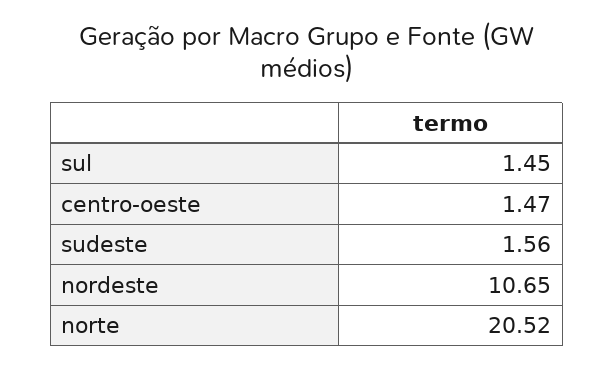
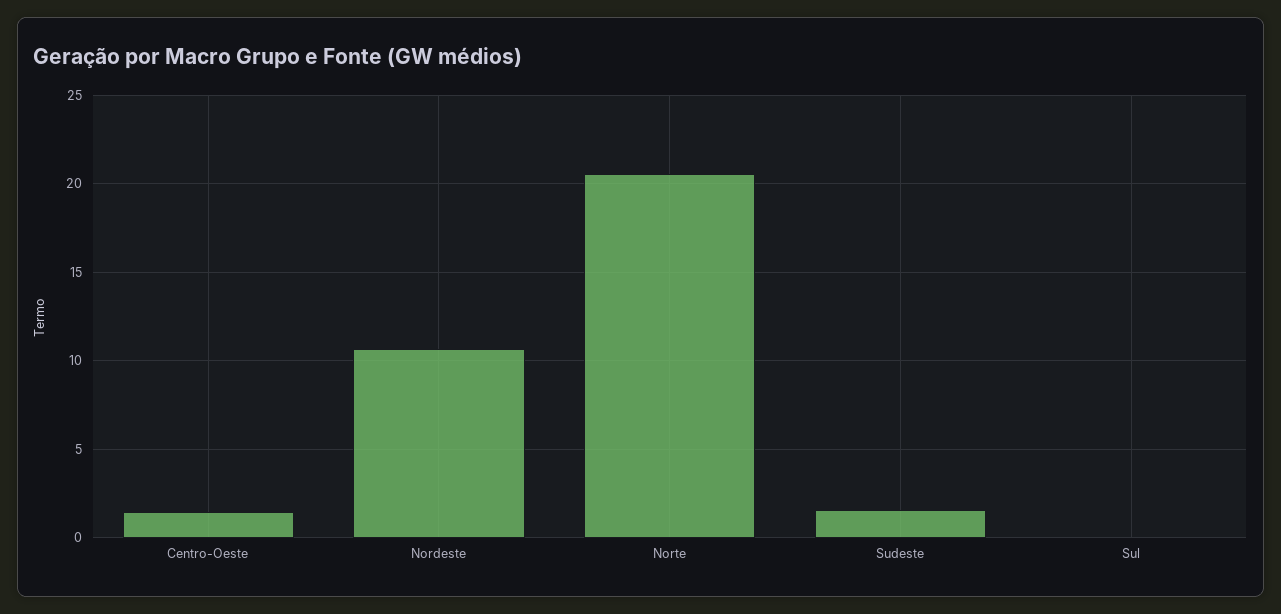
  {
-   "sul": 1.45,
+   "sul": 0,
    "centro-oeste": 1.47,
    "sudeste": 1.56,
    "nordeste": 10.65,
    "norte": 20.52
  }

